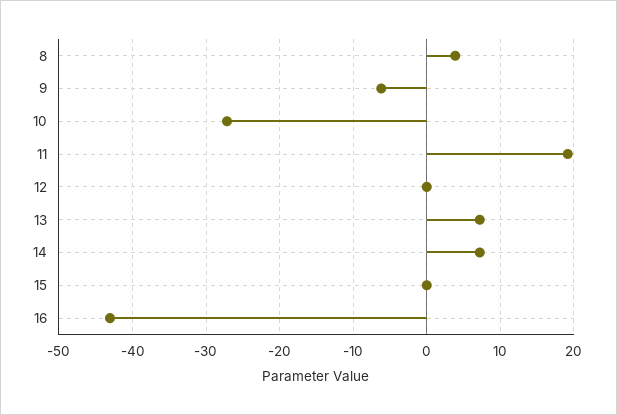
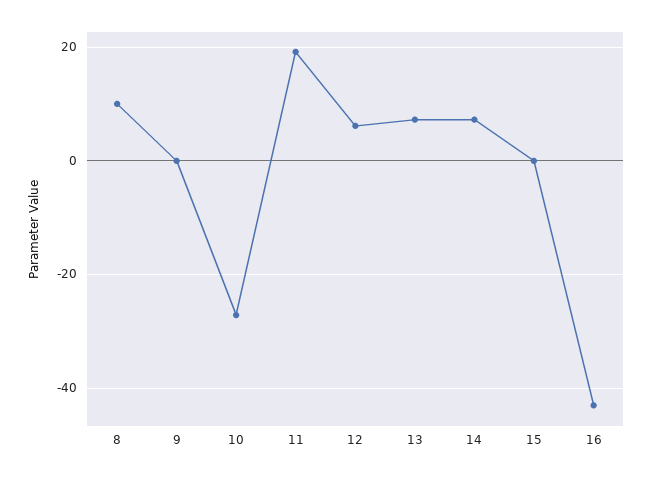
  {
-   "8": 4,
+   "8": 10,
-   "9": -6,
+   "9": 0,
    "10": -27,
    "11": 19,
-   "12": 0,
+   "12": 6,
    "13": 7,
    "14": 7,
    "15": 0,
    "16": -43
  }

